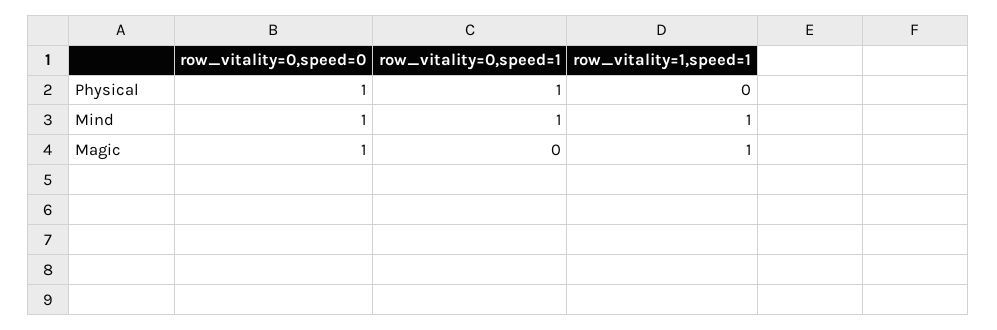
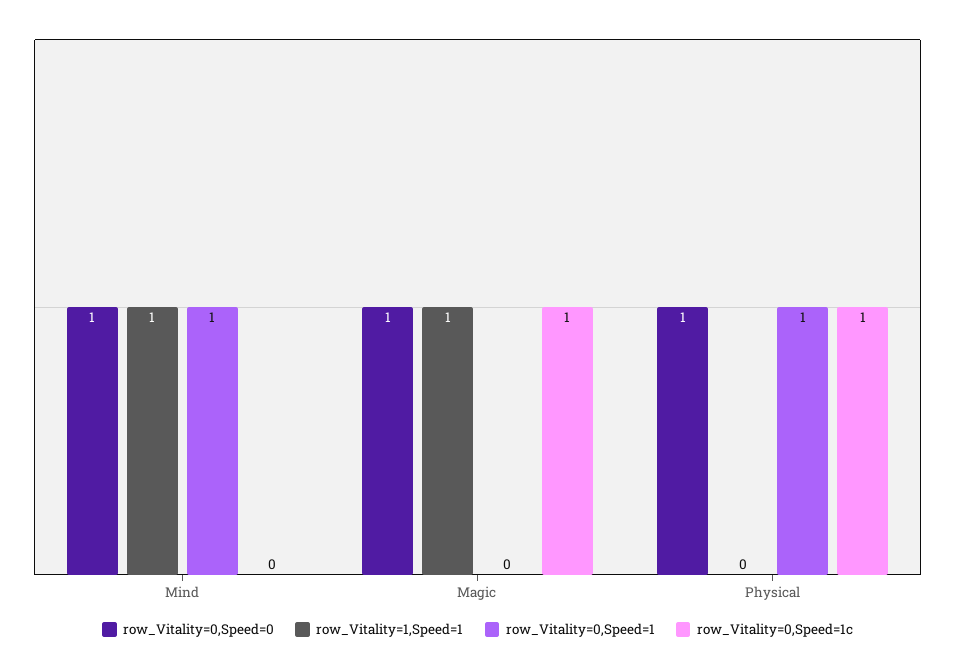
  {
    "row_vitality=0,speed=0": {
      "Physical": 1,
      "Mind": 1,
      "Magic": 1
    },
    "row_vitality=0,speed=1": {
      "Physical": 1,
      "Mind": 1,
      "Magic": 0
    },
    "row_vitality=1,speed=1": {
      "Physical": 0,
      "Mind": 1,
      "Magic": 1
-   }
+   },
+   "row_Vitality=0,Speed=1c": {
+     "Mind": 0,
+     "Magic": 1,
+     "Physical": 1
+   }
  }

